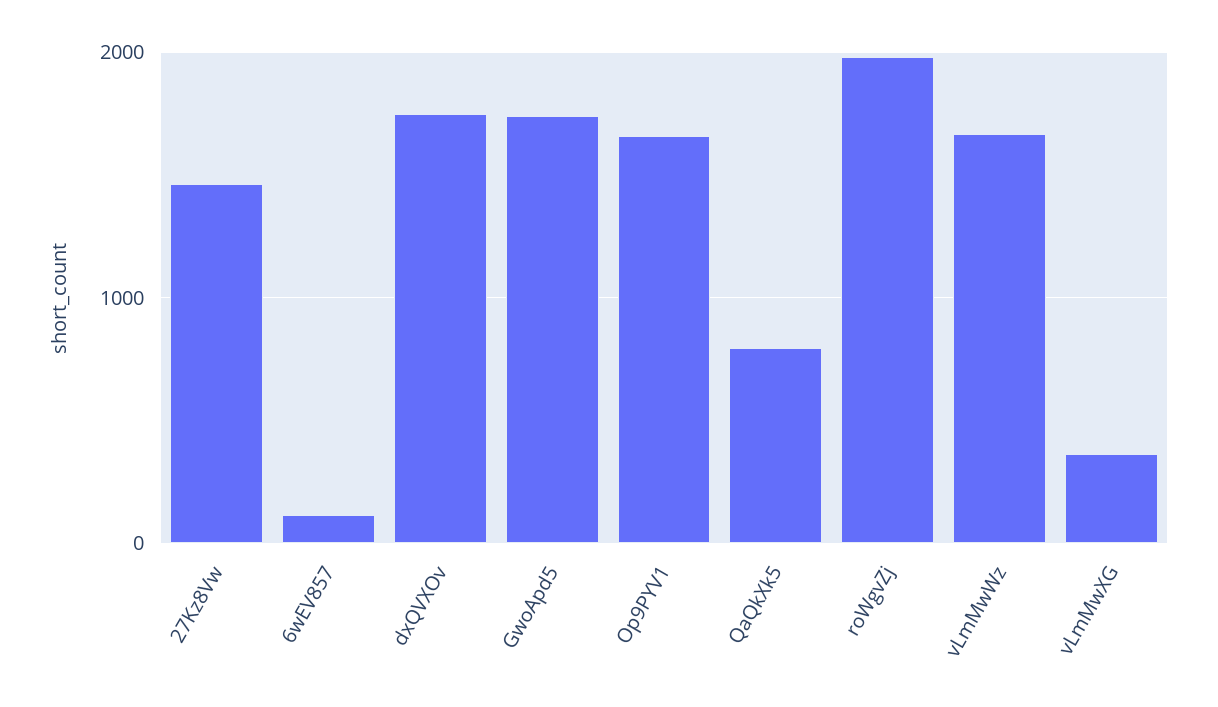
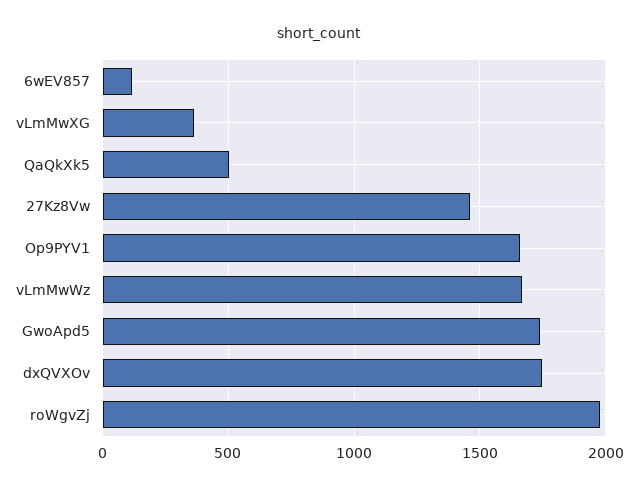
  {
    "27Kz8Vw": 1450,
    "6wEV857": 100,
    "dxQVXOv": 1750,
    "GwoApd5": 1750,
    "Op9PYV1": 1650,
-   "QaQkXk5": 800,
+   "QaQkXk5": 500,
    "roWgvZj": 2000,
    "vLmMwWz": 1650,
    "vLmMwXG": 350
  }

